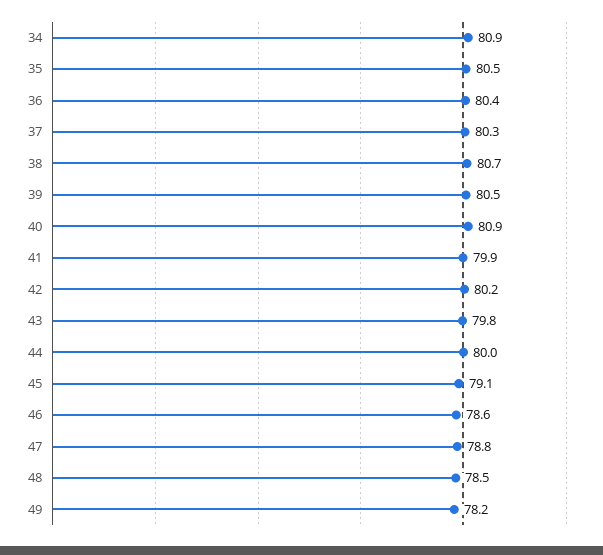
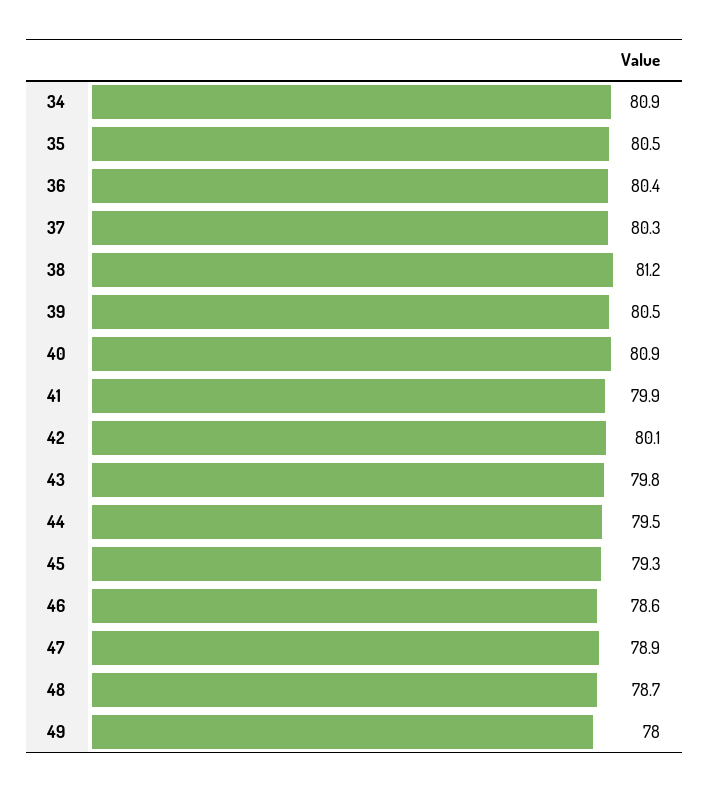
  {
    "34": 80.9,
    "35": 80.5,
    "36": 80.4,
    "37": 80.3,
-   "38": 80.7,
+   "38": 81.2,
    "39": 80.5,
    "40": 80.9,
    "41": 79.9,
-   "42": 80.2,
+   "42": 80.1,
    "43": 79.8,
-   "44": 80,
+   "44": 79.5,
-   "45": 79.1,
+   "45": 79.3,
    "46": 78.6,
-   "47": 78.8,
+   "47": 78.9,
-   "48": 78.5,
+   "48": 78.7,
-   "49": 78.2
+   "49": 78
  }

